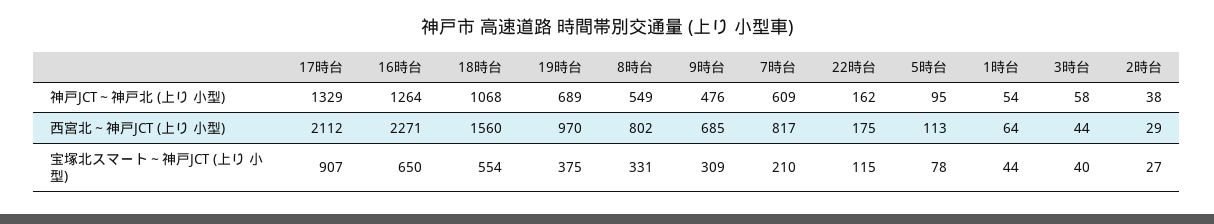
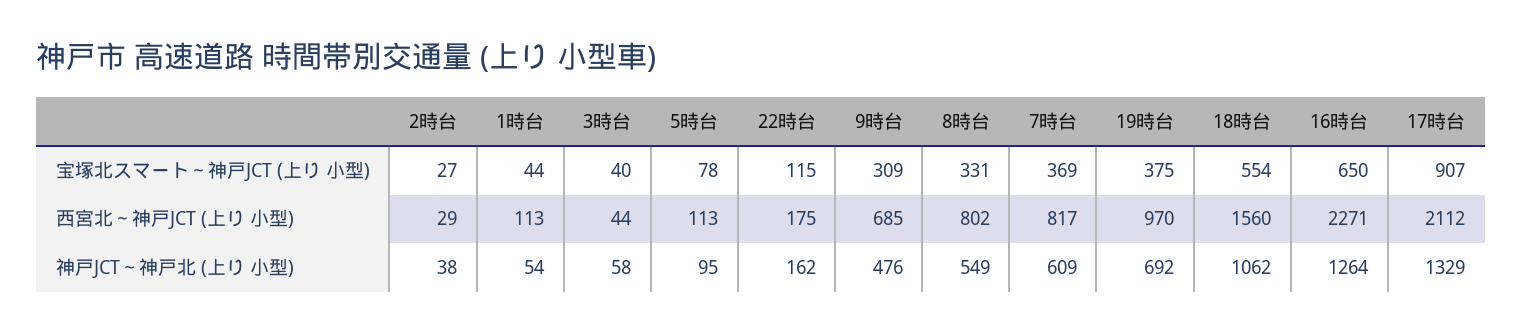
  {
    "17時台": {
      "神戸JCT～神戸北 (上り 小型)": 1329,
      "西宮北～神戸JCT (上り 小型)": 2112,
      "宝塚北スマート～神戸JCT (上り 小型)": 907
    },
    "16時台": {
      "神戸JCT～神戸北 (上り 小型)": 1264,
      "西宮北～神戸JCT (上り 小型)": 2271,
      "宝塚北スマート～神戸JCT (上り 小型)": 650
    },
    "18時台": {
-     "神戸JCT～神戸北 (上り 小型)": 1068,
+     "神戸JCT～神戸北 (上り 小型)": 1062,
      "西宮北～神戸JCT (上り 小型)": 1560,
      "宝塚北スマート～神戸JCT (上り 小型)": 554
    },
    "19時台": {
-     "神戸JCT～神戸北 (上り 小型)": 689,
+     "神戸JCT～神戸北 (上り 小型)": 692,
      "西宮北～神戸JCT (上り 小型)": 970,
      "宝塚北スマート～神戸JCT (上り 小型)": 375
    },
    "8時台": {
      "神戸JCT～神戸北 (上り 小型)": 549,
      "西宮北～神戸JCT (上り 小型)": 802,
      "宝塚北スマート～神戸JCT (上り 小型)": 331
    },
    "9時台": {
      "神戸JCT～神戸北 (上り 小型)": 476,
      "西宮北～神戸JCT (上り 小型)": 685,
      "宝塚北スマート～神戸JCT (上り 小型)": 309
    },
    "7時台": {
      "神戸JCT～神戸北 (上り 小型)": 609,
      "西宮北～神戸JCT (上り 小型)": 817,
-     "宝塚北スマート～神戸JCT (上り 小型)": 210
+     "宝塚北スマート～神戸JCT (上り 小型)": 369
    },
    "22時台": {
      "神戸JCT～神戸北 (上り 小型)": 162,
      "西宮北～神戸JCT (上り 小型)": 175,
      "宝塚北スマート～神戸JCT (上り 小型)": 115
    },
    "5時台": {
      "神戸JCT～神戸北 (上り 小型)": 95,
      "西宮北～神戸JCT (上り 小型)": 113,
      "宝塚北スマート～神戸JCT (上り 小型)": 78
    },
    "1時台": {
      "神戸JCT～神戸北 (上り 小型)": 54,
-     "西宮北～神戸JCT (上り 小型)": 64,
+     "西宮北～神戸JCT (上り 小型)": 113,
      "宝塚北スマート～神戸JCT (上り 小型)": 44
    },
    "3時台": {
      "神戸JCT～神戸北 (上り 小型)": 58,
      "西宮北～神戸JCT (上り 小型)": 44,
      "宝塚北スマート～神戸JCT (上り 小型)": 40
    },
    "2時台": {
      "神戸JCT～神戸北 (上り 小型)": 38,
      "西宮北～神戸JCT (上り 小型)": 29,
      "宝塚北スマート～神戸JCT (上り 小型)": 27
    }
  }

